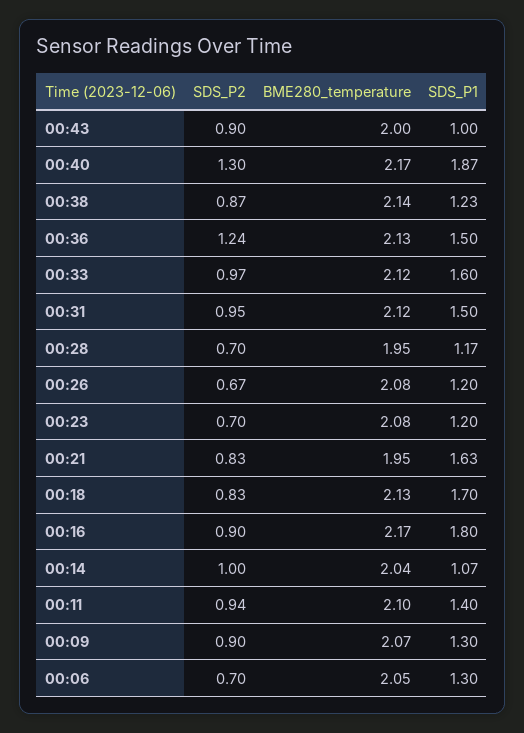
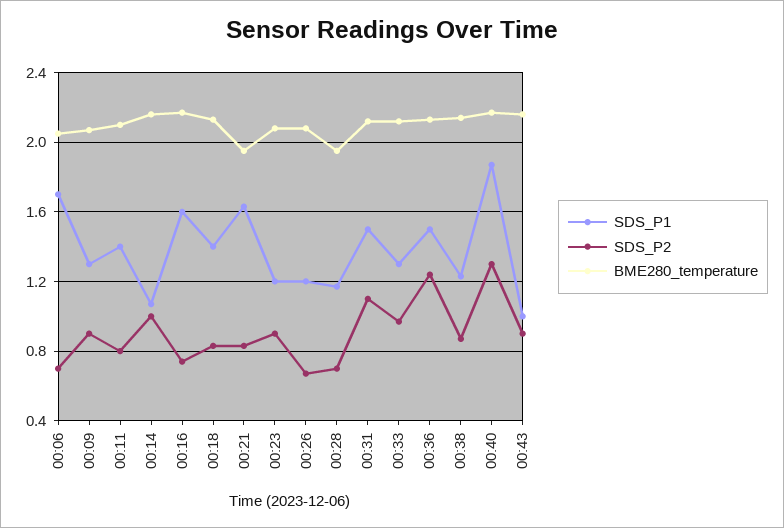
  {
    "SDS_P2": {
      "00:43": 0.9,
      "00:40": 1.3,
      "00:38": 0.87,
      "00:36": 1.24,
      "00:33": 0.97,
-     "00:31": 0.95,
+     "00:31": 1.1,
      "00:28": 0.7,
      "00:26": 0.67,
-     "00:23": 0.7,
+     "00:23": 0.9,
      "00:21": 0.83,
      "00:18": 0.83,
-     "00:16": 0.9,
+     "00:16": 0.75,
      "00:14": 1,
-     "00:11": 0.94,
+     "00:11": 0.8,
      "00:09": 0.9,
      "00:06": 0.7
    },
    "BME280_temperature": {
-     "00:43": 2,
+     "00:43": 2.15,
      "00:40": 2.17,
      "00:38": 2.14,
      "00:36": 2.13,
      "00:33": 2.12,
      "00:31": 2.12,
      "00:28": 1.95,
      "00:26": 2.08,
      "00:23": 2.08,
      "00:21": 1.95,
      "00:18": 2.13,
      "00:16": 2.17,
-     "00:14": 2.04,
+     "00:14": 2.15,
      "00:11": 2.1,
      "00:09": 2.07,
      "00:06": 2.05
    },
    "SDS_P1": {
      "00:43": 1,
      "00:40": 1.87,
      "00:38": 1.23,
      "00:36": 1.5,
-     "00:33": 1.6,
+     "00:33": 1.3,
      "00:31": 1.5,
      "00:28": 1.17,
      "00:26": 1.2,
      "00:23": 1.2,
      "00:21": 1.63,
-     "00:18": 1.7,
+     "00:18": 1.4,
-     "00:16": 1.8,
+     "00:16": 1.6,
      "00:14": 1.07,
      "00:11": 1.4,
      "00:09": 1.3,
-     "00:06": 1.3
+     "00:06": 1.7
    }
  }

